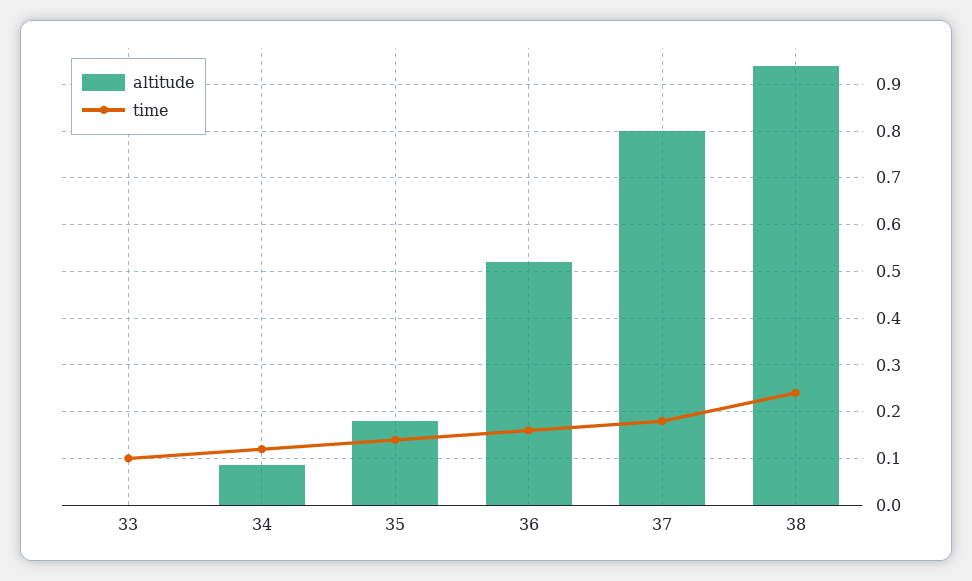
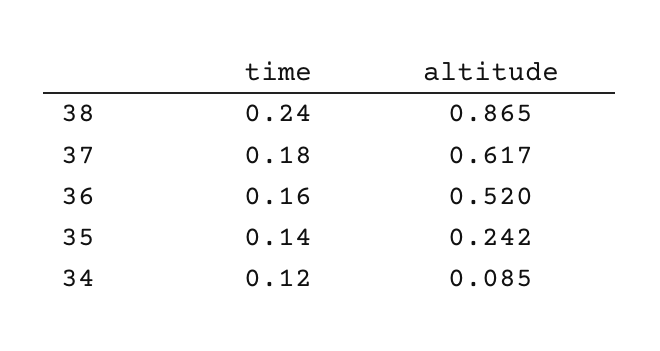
  {
    "altitude": {
-     "33": 0,
      "34": 0.085,
-     "35": 0.18,
+     "35": 0.242,
      "36": 0.52,
-     "37": 0.8,
+     "37": 0.617,
-     "38": 0.94
+     "38": 0.865
    },
    "time": {
-     "33": 0.1,
      "34": 0.12,
      "35": 0.14,
      "36": 0.16,
      "37": 0.18,
      "38": 0.24
    }
  }

